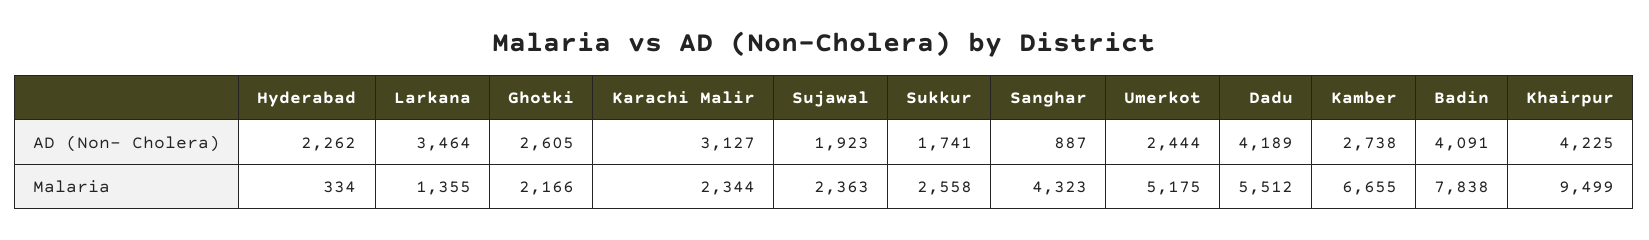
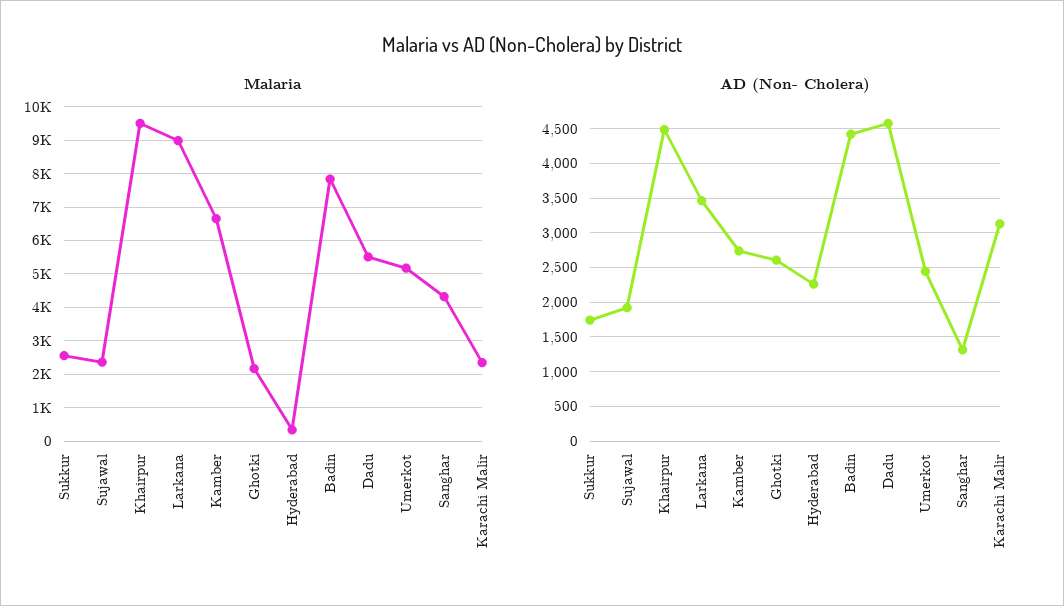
  {
    "AD (Non- Cholera)": {
      "Hyderabad": 2262,
      "Larkana": 3464,
      "Ghotki": 2605,
      "Karachi Malir": 3127,
      "Sujawal": 1923,
      "Sukkur": 1741,
-     "Sanghar": 887,
+     "Sanghar": 1300,
      "Umerkot": 2444,
-     "Dadu": 4189,
+     "Dadu": 4600,
      "Kamber": 2738,
-     "Badin": 4091,
+     "Badin": 4400,
-     "Khairpur": 4225
+     "Khairpur": 4500
    },
    "Malaria": {
      "Hyderabad": 334,
-     "Larkana": 1355,
+     "Larkana": 9000,
      "Ghotki": 2166,
      "Karachi Malir": 2344,
      "Sujawal": 2363,
      "Sukkur": 2558,
      "Sanghar": 4323,
      "Umerkot": 5175,
      "Dadu": 5512,
      "Kamber": 6655,
      "Badin": 7838,
      "Khairpur": 9499
    }
  }

